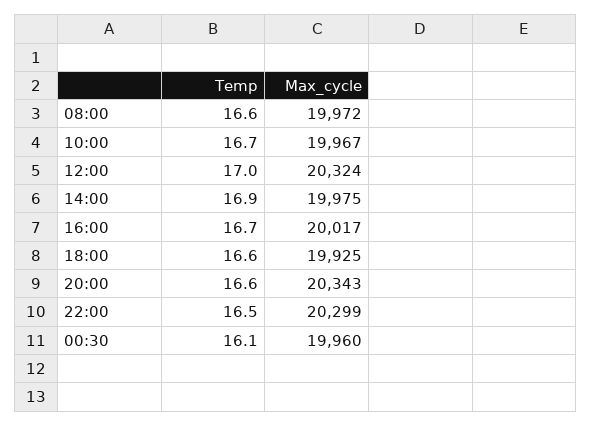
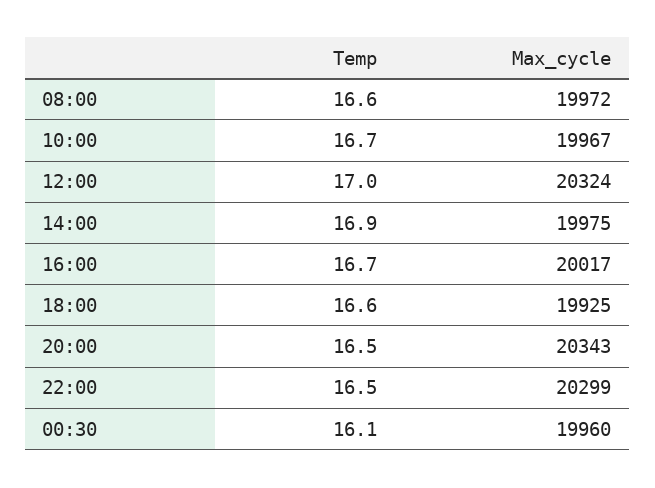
  {
    "Temp": {
      "08:00": 16.6,
      "10:00": 16.7,
      "12:00": 17,
      "14:00": 16.9,
      "16:00": 16.7,
      "18:00": 16.6,
-     "20:00": 16.6,
+     "20:00": 16.5,
      "22:00": 16.5,
      "00:30": 16.1
    },
    "Max_cycle": {
      "08:00": 19972,
      "10:00": 19967,
      "12:00": 20324,
      "14:00": 19975,
      "16:00": 20017,
      "18:00": 19925,
      "20:00": 20343,
      "22:00": 20299,
      "00:30": 19960
    }
  }

